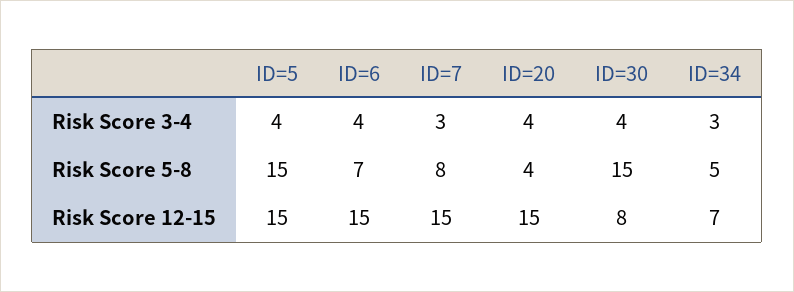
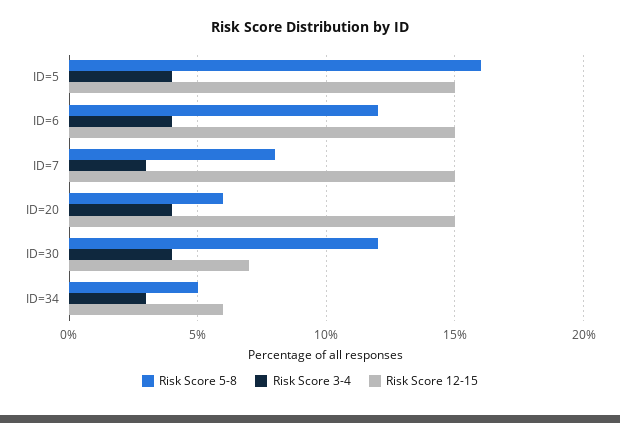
  {
    "Risk Score 3-4": {
      "ID=5": 4,
      "ID=6": 4,
      "ID=7": 3,
      "ID=20": 4,
      "ID=30": 4,
      "ID=34": 3
    },
    "Risk Score 5-8": {
-     "ID=5": 15,
+     "ID=5": 16,
-     "ID=6": 7,
+     "ID=6": 12,
      "ID=7": 8,
-     "ID=20": 4,
+     "ID=20": 6,
-     "ID=30": 15,
+     "ID=30": 12,
      "ID=34": 5
    },
    "Risk Score 12-15": {
      "ID=5": 15,
      "ID=6": 15,
      "ID=7": 15,
      "ID=20": 15,
-     "ID=30": 8,
+     "ID=30": 7,
-     "ID=34": 7
+     "ID=34": 6
    }
  }

